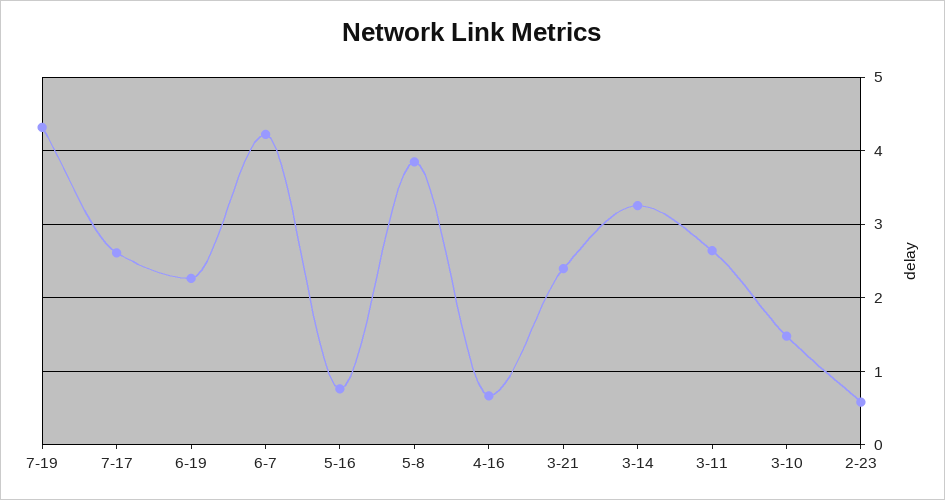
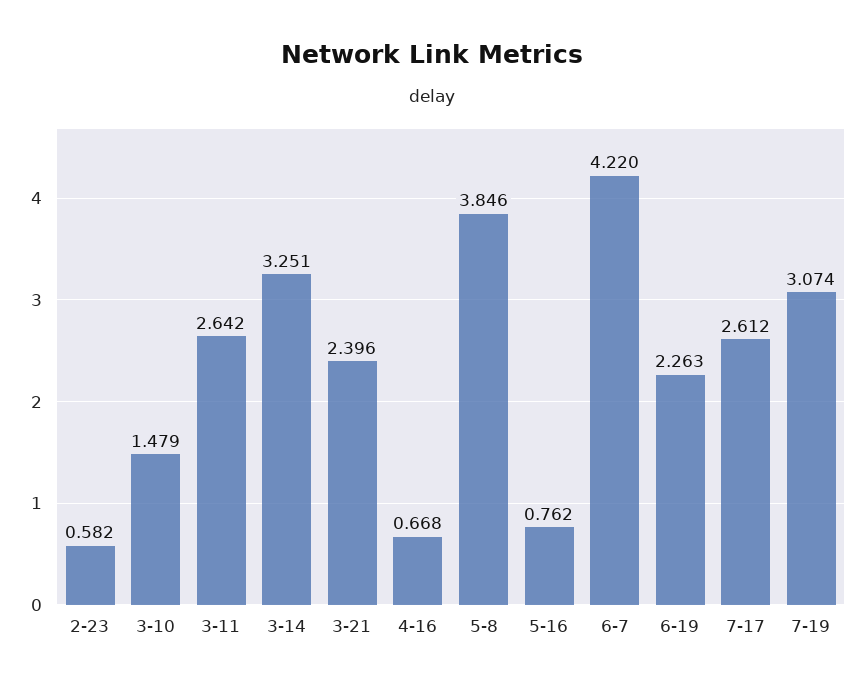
  {
-   "7-19": 4.3,
+   "7-19": 3.074,
    "7-17": 2.612,
    "6-19": 2.263,
    "6-7": 4.22,
    "5-16": 0.762,
    "5-8": 3.846,
    "4-16": 0.668,
    "3-21": 2.396,
    "3-14": 3.251,
    "3-11": 2.642,
    "3-10": 1.479,
    "2-23": 0.582
  }

